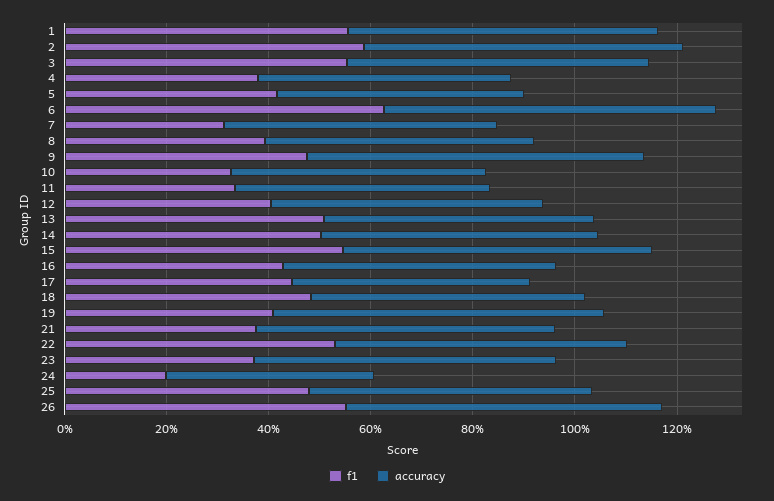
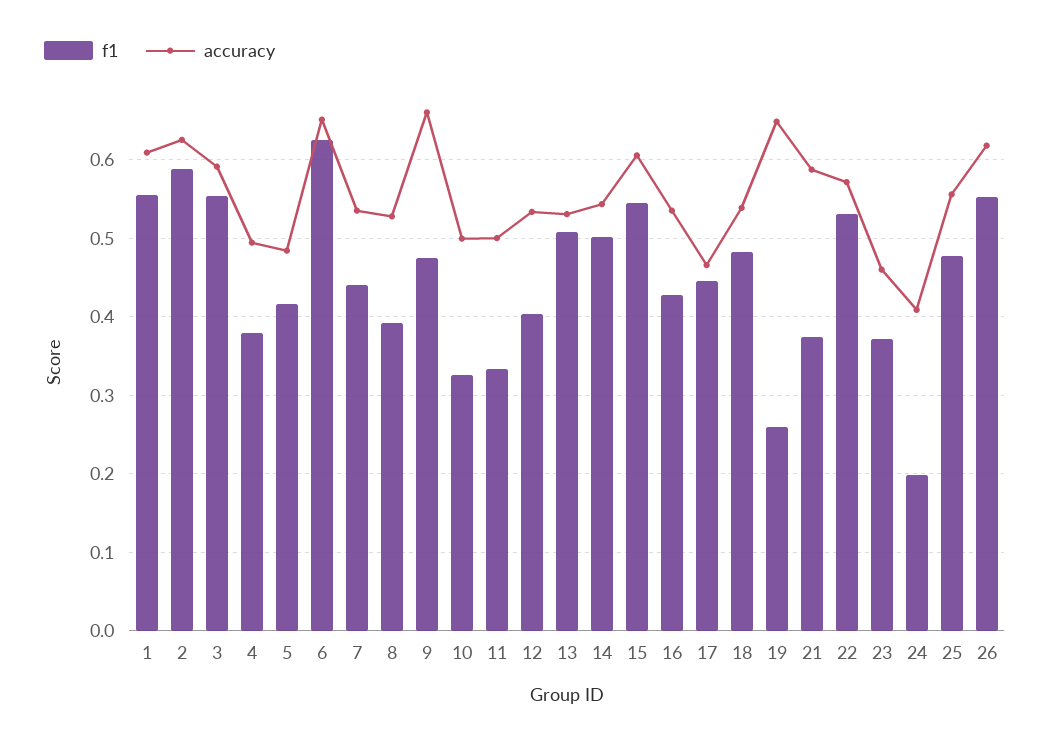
  {
    "f1": {
      "1": 0.55,
      "2": 0.59,
      "3": 0.55,
      "4": 0.38,
      "5": 0.42,
      "6": 0.63,
-     "7": 0.3,
+     "7": 0.44,
      "8": 0.39,
      "9": 0.47,
      "10": 0.33,
      "11": 0.33,
      "12": 0.4,
      "13": 0.51,
      "14": 0.5,
      "15": 0.54,
      "16": 0.43,
      "17": 0.45,
      "18": 0.48,
-     "19": 0.4,
+     "19": 0.26,
      "21": 0.37,
      "22": 0.53,
      "23": 0.37,
      "24": 0.2,
      "25": 0.48,
      "26": 0.55
    },
    "accuracy": {
      "1": 0.61,
      "2": 0.63,
      "3": 0.59,
      "4": 0.49,
      "5": 0.48,
      "6": 0.65,
      "7": 0.53,
      "8": 0.53,
      "9": 0.66,
      "10": 0.5,
      "11": 0.5,
      "12": 0.53,
      "13": 0.53,
      "14": 0.54,
      "15": 0.61,
      "16": 0.53,
      "17": 0.47,
      "18": 0.54,
      "19": 0.65,
      "21": 0.59,
      "22": 0.57,
-     "23": 0.6,
+     "23": 0.46,
      "24": 0.41,
      "25": 0.56,
      "26": 0.62
    }
  }

